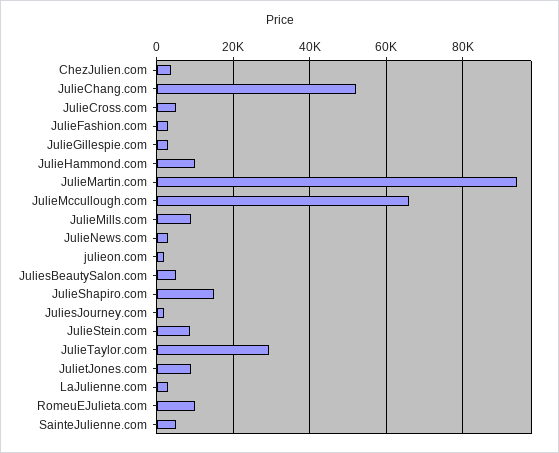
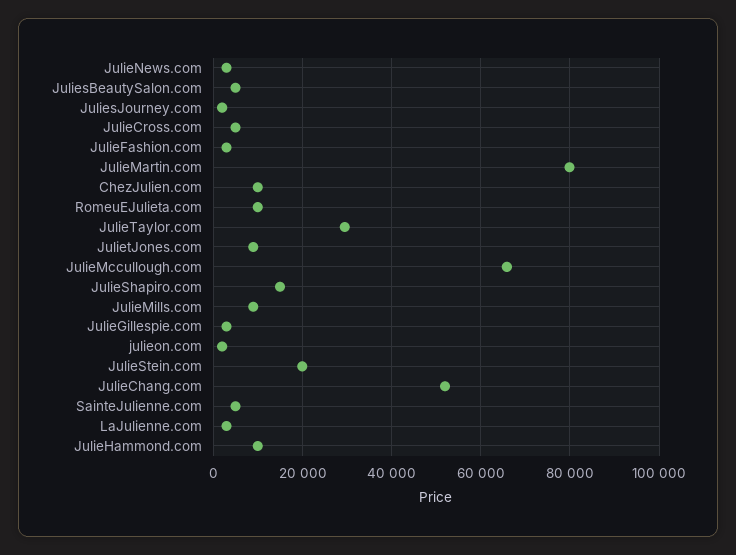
  {
-   "ChezJulien.com": 4000,
+   "ChezJulien.com": 10000,
    "JulieChang.com": 52000,
    "JulieCross.com": 4000,
    "JulieFashion.com": 2000,
    "JulieGillespie.com": 2000,
    "JulieHammond.com": 10000,
-   "JulieMartin.com": 94000,
+   "JulieMartin.com": 80000,
    "JulieMccullough.com": 66000,
    "JulieMills.com": 8000,
    "JulieNews.com": 2000,
    "julieon.com": 2000,
    "JuliesBeautySalon.com": 4000,
    "JulieShapiro.com": 14000,
    "JuliesJourney.com": 2000,
-   "JulieStein.com": 8000,
+   "JulieStein.com": 20000,
    "JulieTaylor.com": 30000,
    "JulietJones.com": 8000,
    "LaJulienne.com": 2000,
    "RomeuEJulieta.com": 10000,
    "SainteJulienne.com": 4000
  }

